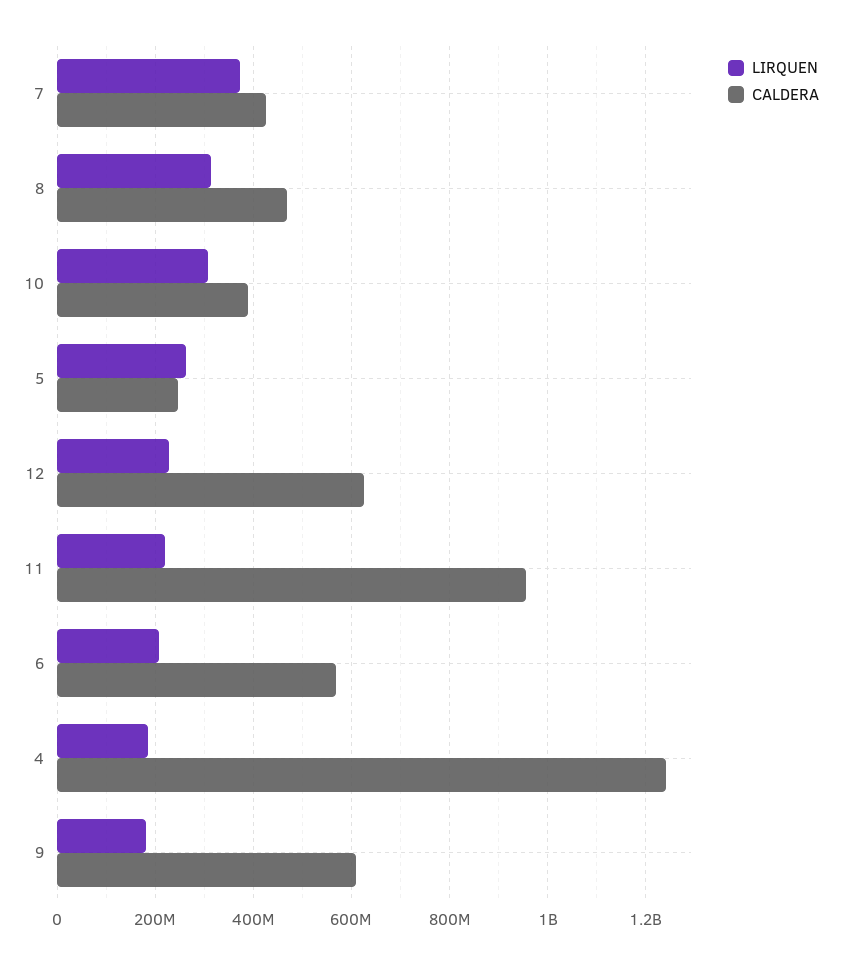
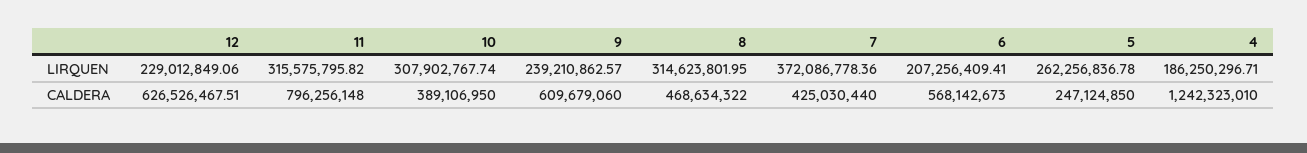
  {
    "LIRQUEN": {
      "7": 372086778.36,
      "8": 314623801.95,
      "10": 307902767.74,
      "5": 262256836.78,
      "12": 229012849.06,
-     "11": 220000000,
+     "11": 315575795.82,
      "6": 207256409.41,
      "4": 186250296.71,
-     "9": 180000000
+     "9": 239210862.57
    },
    "CALDERA": {
      "7": 425030440,
      "8": 468634322,
      "10": 389106950,
      "5": 247124850,
      "12": 626526467.51,
-     "11": 960000000,
+     "11": 796256148,
      "6": 568142673,
      "4": 1242323010,
      "9": 609679060
    }
  }

